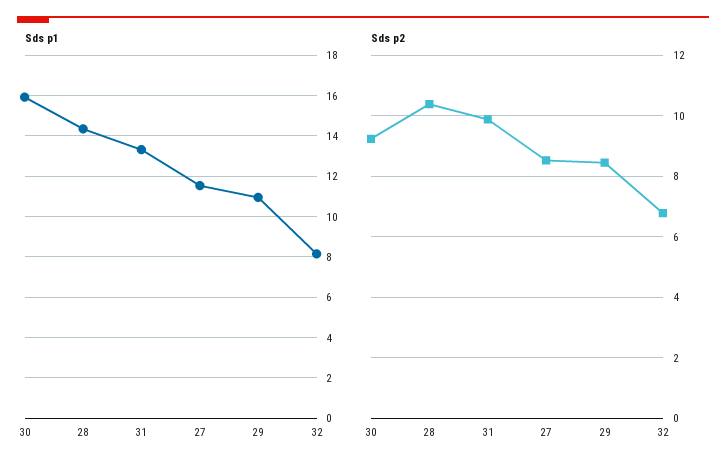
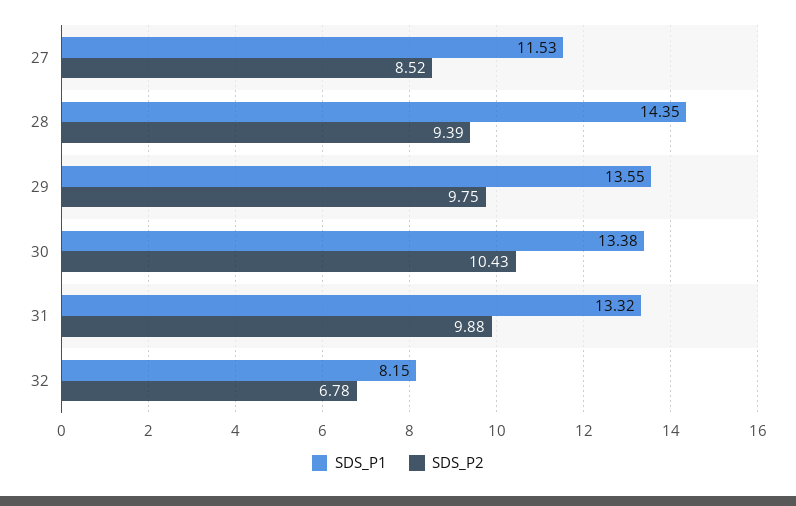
  {
    "Sds p1": {
-     "30": 16,
+     "30": 13.38,
      "28": 14.35,
      "31": 13.32,
      "27": 11.53,
-     "29": 11,
+     "29": 13.55,
      "32": 8.15
    },
    "Sds p2": {
-     "30": 9.2,
+     "30": 10.43,
-     "28": 10.4,
+     "28": 9.39,
      "31": 9.88,
      "27": 8.52,
-     "29": 8.4,
+     "29": 9.75,
      "32": 6.78
    }
  }

